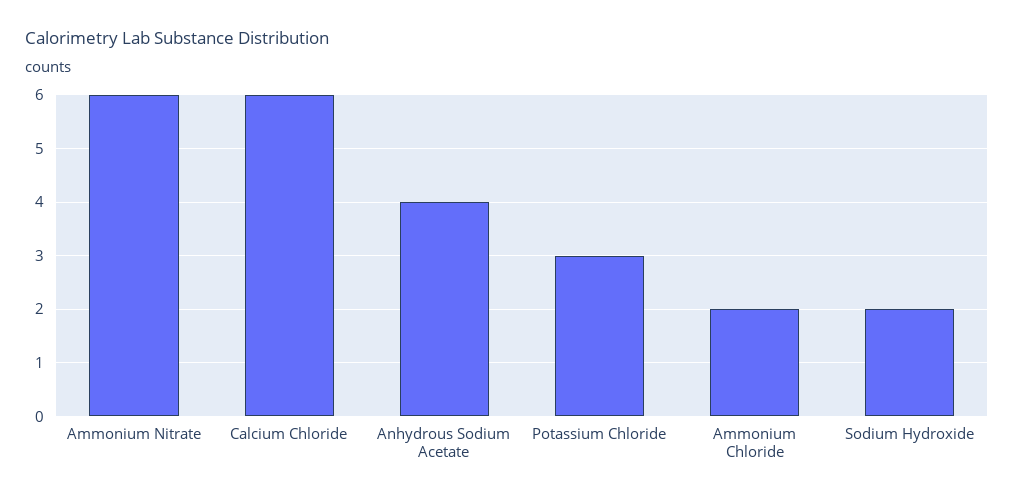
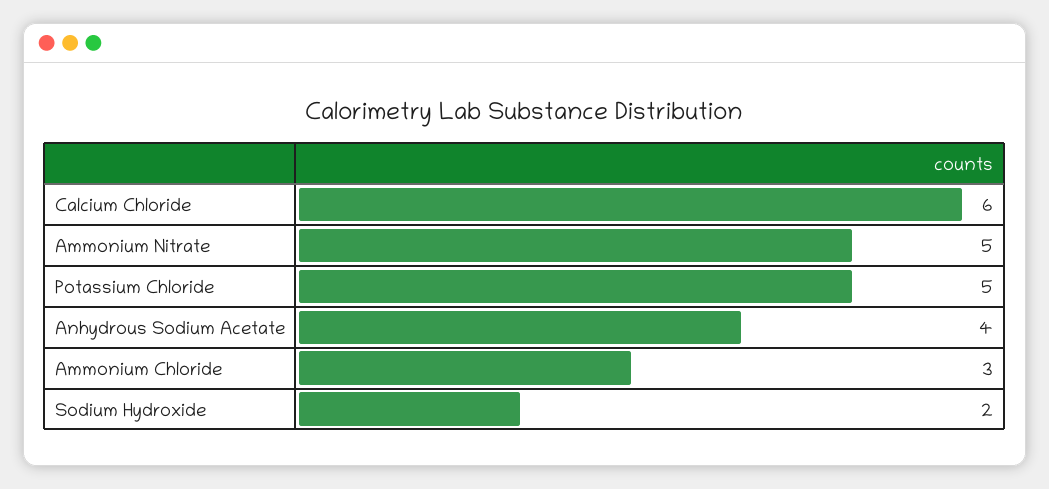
  {
-   "Ammonium Nitrate": 6,
+   "Ammonium Nitrate": 5,
    "Calcium Chloride": 6,
    "Anhydrous Sodium Acetate": 4,
-   "Potassium Chloride": 3,
+   "Potassium Chloride": 5,
-   "Ammonium Chloride": 2,
+   "Ammonium Chloride": 3,
    "Sodium Hydroxide": 2
  }

